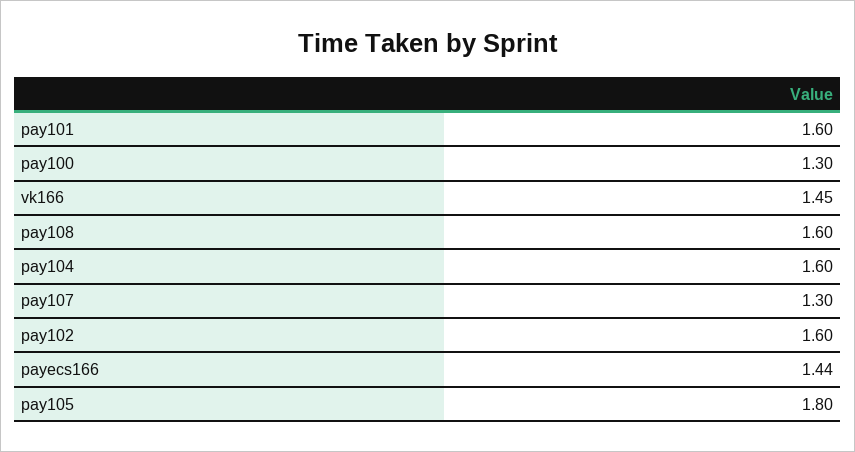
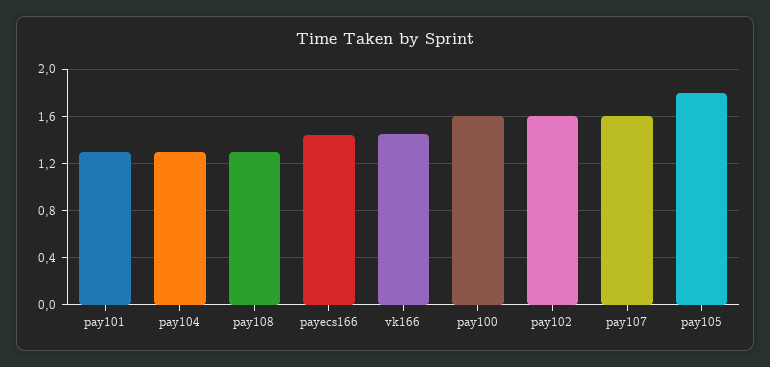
  {
-   "pay101": 1.6,
+   "pay101": 1.3,
-   "pay100": 1.3,
+   "pay100": 1.6,
    "vk166": 1.45,
-   "pay108": 1.6,
+   "pay108": 1.3,
-   "pay104": 1.6,
+   "pay104": 1.3,
-   "pay107": 1.3,
+   "pay107": 1.6,
    "pay102": 1.6,
    "payecs166": 1.44,
    "pay105": 1.8
  }

